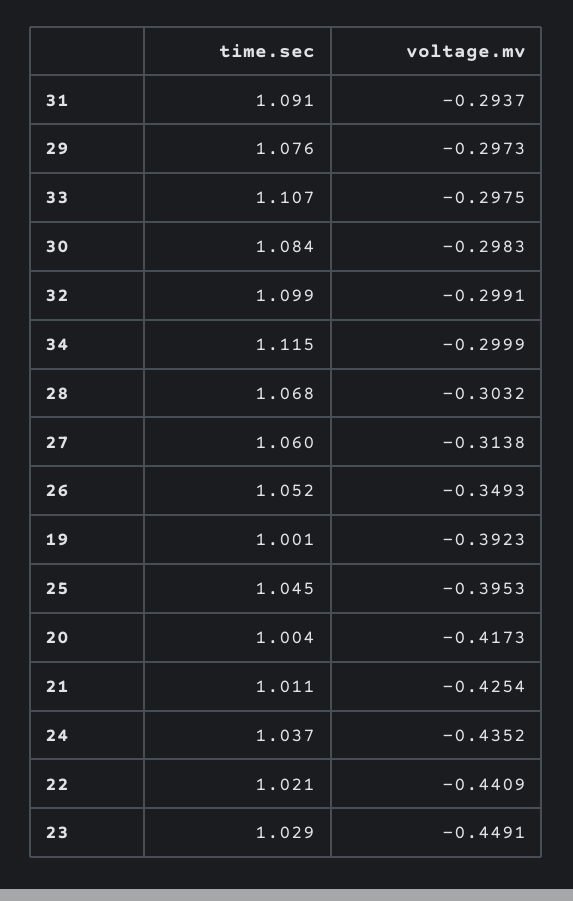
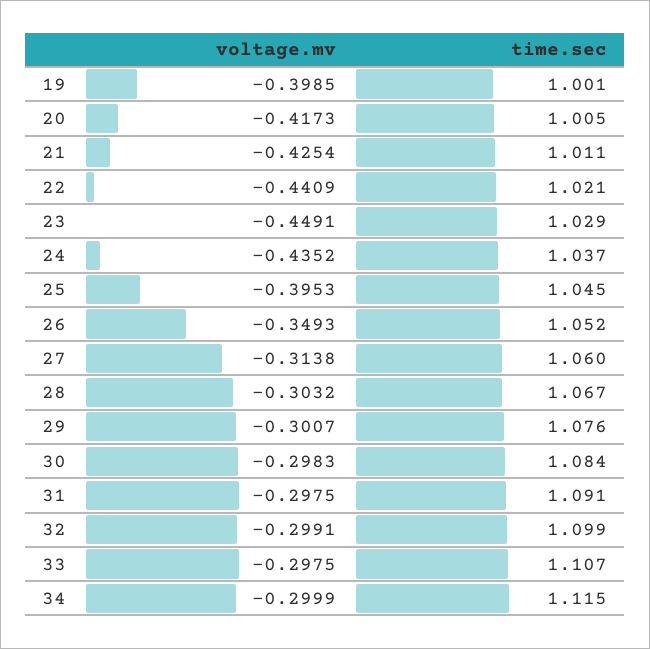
  {
    "time.sec": {
      "31": 1.091,
      "29": 1.076,
      "33": 1.107,
      "30": 1.084,
      "32": 1.099,
      "34": 1.115,
-     "28": 1.068,
+     "28": 1.067,
      "27": 1.06,
      "26": 1.052,
      "19": 1.001,
      "25": 1.045,
-     "20": 1.004,
+     "20": 1.005,
      "21": 1.011,
      "24": 1.037,
      "22": 1.021,
      "23": 1.029
    },
    "voltage.mv": {
-     "31": -0.2937,
+     "31": -0.2975,
-     "29": -0.2973,
+     "29": -0.3007,
      "33": -0.2975,
      "30": -0.2983,
      "32": -0.2991,
      "34": -0.2999,
      "28": -0.3032,
      "27": -0.3138,
      "26": -0.3493,
-     "19": -0.3923,
+     "19": -0.3985,
      "25": -0.3953,
      "20": -0.4173,
      "21": -0.4254,
      "24": -0.4352,
      "22": -0.4409,
      "23": -0.4491
    }
  }

